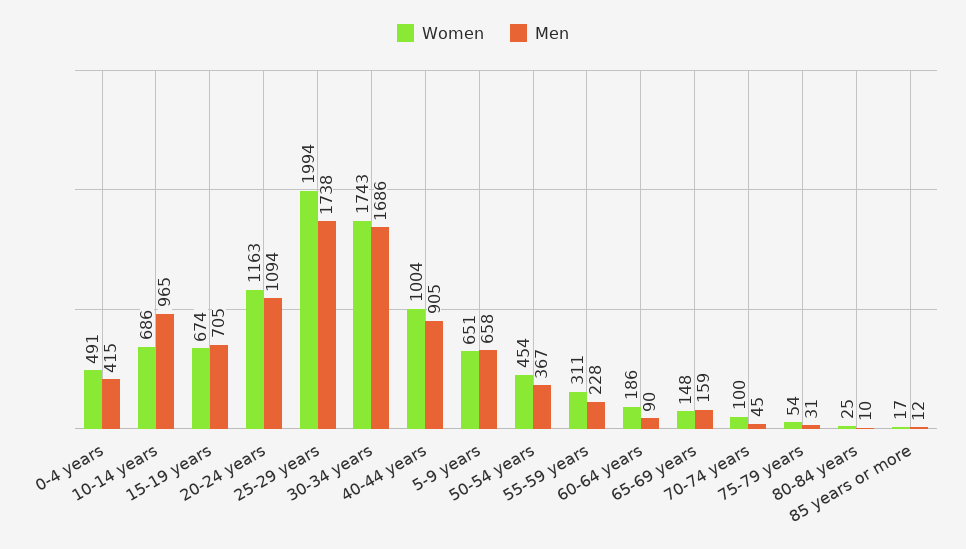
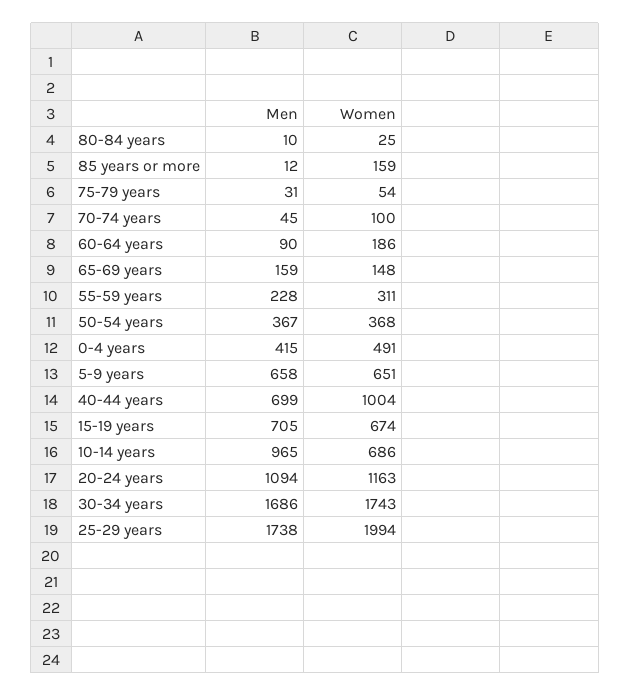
  {
    "Women": {
      "0-4 years": 491,
      "10-14 years": 686,
      "15-19 years": 674,
      "20-24 years": 1163,
      "25-29 years": 1994,
      "30-34 years": 1743,
      "40-44 years": 1004,
      "5-9 years": 651,
-     "50-54 years": 454,
+     "50-54 years": 368,
      "55-59 years": 311,
      "60-64 years": 186,
      "65-69 years": 148,
      "70-74 years": 100,
      "75-79 years": 54,
      "80-84 years": 25,
-     "85 years or more": 17
+     "85 years or more": 159
    },
    "Men": {
      "0-4 years": 415,
      "10-14 years": 965,
      "15-19 years": 705,
      "20-24 years": 1094,
      "25-29 years": 1738,
      "30-34 years": 1686,
-     "40-44 years": 905,
+     "40-44 years": 699,
      "5-9 years": 658,
      "50-54 years": 367,
      "55-59 years": 228,
      "60-64 years": 90,
      "65-69 years": 159,
      "70-74 years": 45,
      "75-79 years": 31,
      "80-84 years": 10,
      "85 years or more": 12
    }
  }

